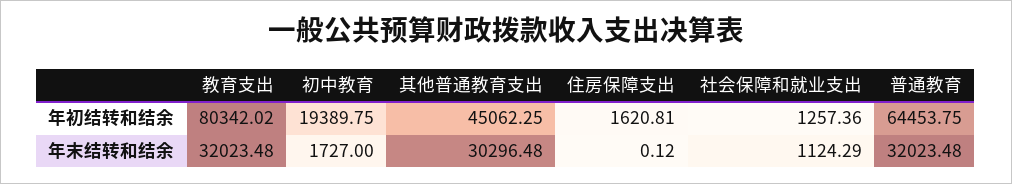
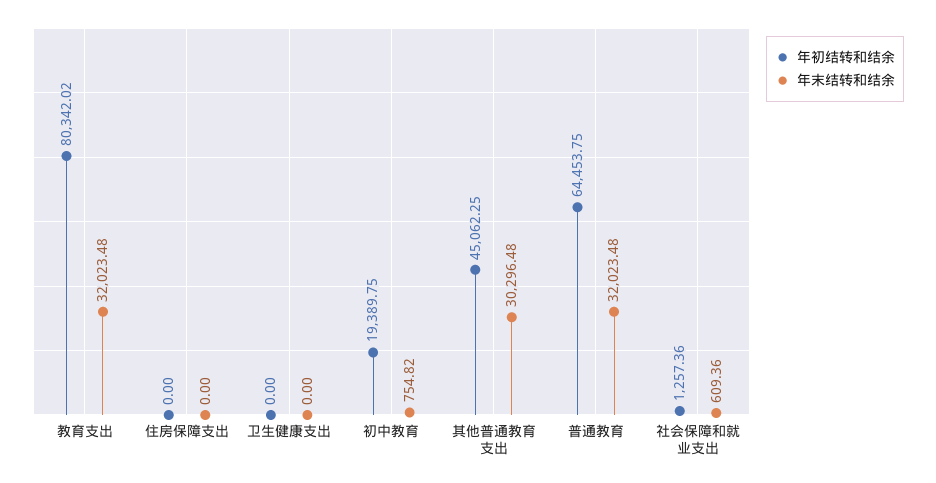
  {
    "年初结转和结余": {
      "教育支出": 80342.02,
      "初中教育": 19389.75,
      "其他普通教育支出": 45062.25,
-     "住房保障支出": 1620.81,
+     "住房保障支出": 0,
      "社会保障和就业支出": 1257.36,
-     "普通教育": 64453.75
+     "普通教育": 64453.75,
+     "卫生健康支出": 0
    },
    "年末结转和结余": {
      "教育支出": 32023.48,
-     "初中教育": 1727,
+     "初中教育": 754.82,
      "其他普通教育支出": 30296.48,
-     "住房保障支出": 0.12,
+     "住房保障支出": 0,
-     "社会保障和就业支出": 1124.29,
+     "社会保障和就业支出": 609.36,
-     "普通教育": 32023.48
+     "普通教育": 32023.48,
+     "卫生健康支出": 0
    }
  }

